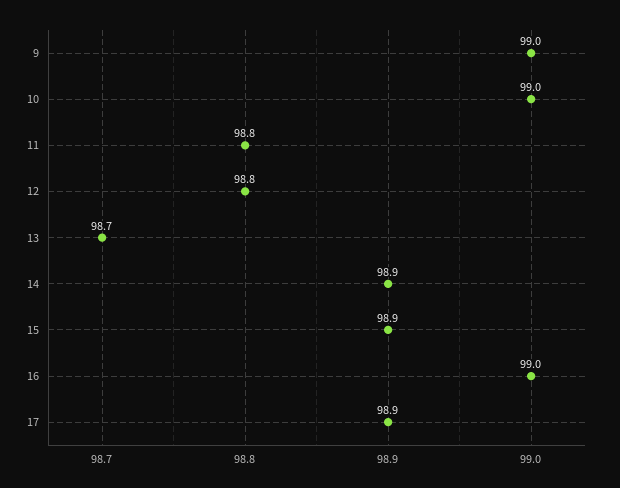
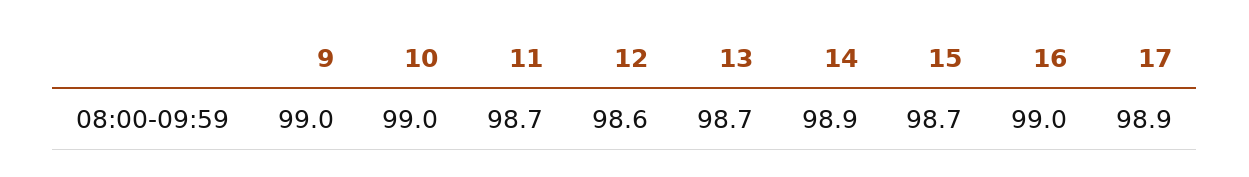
  {
    "9": 99,
    "10": 99,
-   "11": 98.8,
+   "11": 98.7,
-   "12": 98.8,
+   "12": 98.6,
    "13": 98.7,
    "14": 98.9,
-   "15": 98.9,
+   "15": 98.7,
    "16": 99,
    "17": 98.9
  }

